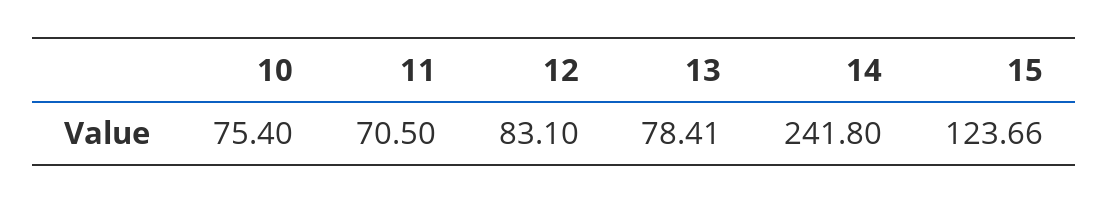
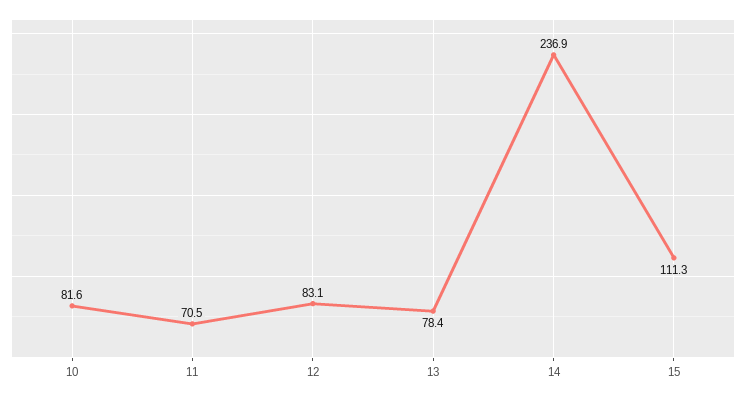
  {
-   "10": 75.4,
+   "10": 81.6,
    "11": 70.5,
    "12": 83.1,
    "13": 78.41,
-   "14": 241.8,
+   "14": 236.9,
-   "15": 123.66
+   "15": 111.3
  }

